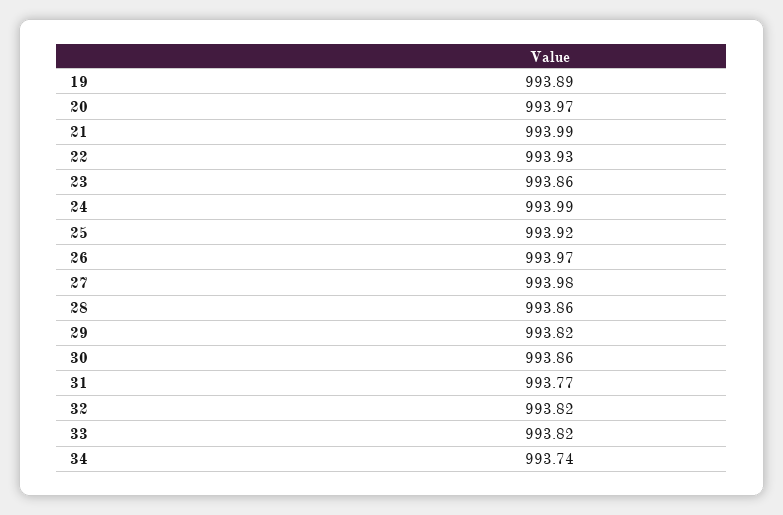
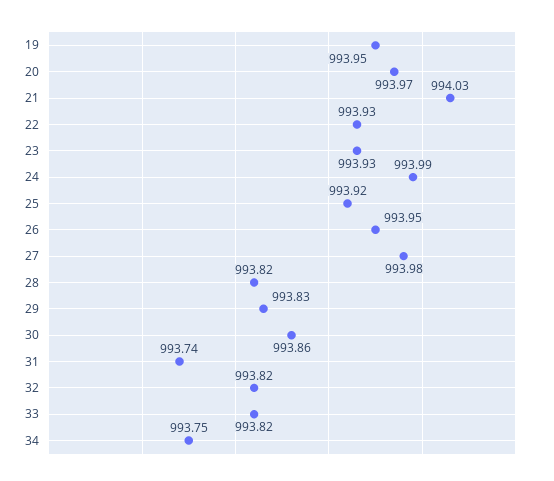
  {
-   "19": 993.89,
+   "19": 993.95,
    "20": 993.97,
-   "21": 993.99,
+   "21": 994.03,
    "22": 993.93,
-   "23": 993.86,
+   "23": 993.93,
    "24": 993.99,
    "25": 993.92,
-   "26": 993.97,
+   "26": 993.95,
    "27": 993.98,
-   "28": 993.86,
+   "28": 993.82,
-   "29": 993.82,
+   "29": 993.83,
    "30": 993.86,
-   "31": 993.77,
+   "31": 993.74,
    "32": 993.82,
    "33": 993.82,
-   "34": 993.74
+   "34": 993.75
  }

